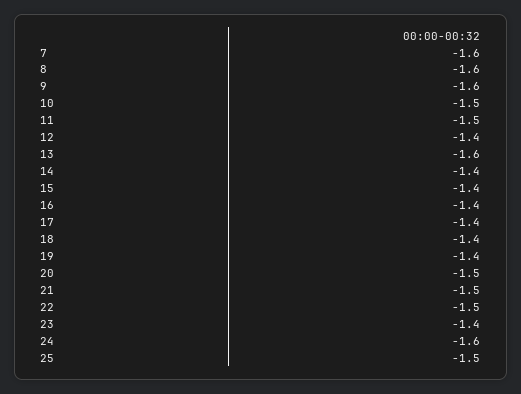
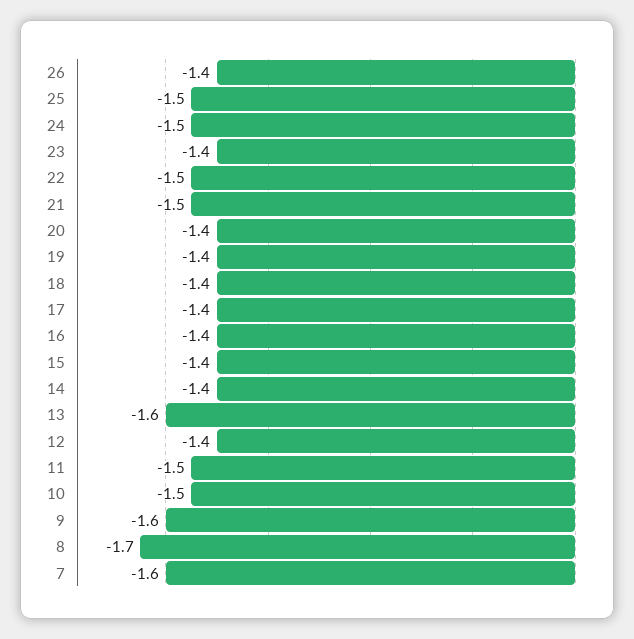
  {
    "7": -1.6,
-   "8": -1.6,
+   "8": -1.7,
    "9": -1.6,
    "10": -1.5,
    "11": -1.5,
    "12": -1.4,
    "13": -1.6,
    "14": -1.4,
    "15": -1.4,
    "16": -1.4,
    "17": -1.4,
    "18": -1.4,
    "19": -1.4,
-   "20": -1.5,
+   "20": -1.4,
    "21": -1.5,
    "22": -1.5,
    "23": -1.4,
-   "24": -1.6,
+   "24": -1.5,
-   "25": -1.5
+   "25": -1.5,
+   "26": -1.4
  }

